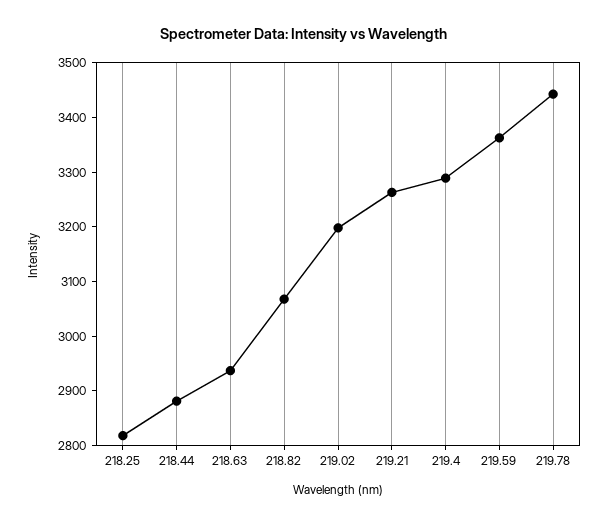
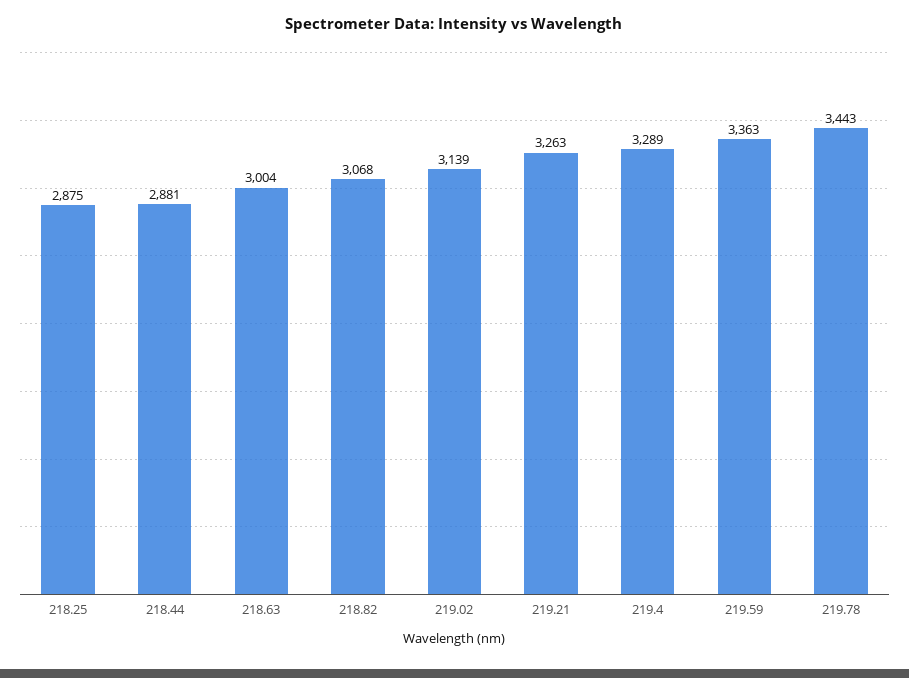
  {
-   "218.25": 2820,
+   "218.25": 2875,
    "218.44": 2881,
-   "218.63": 2940,
+   "218.63": 3004,
    "218.82": 3068,
-   "219.02": 3200,
+   "219.02": 3139,
    "219.21": 3263,
    "219.4": 3289,
    "219.59": 3363,
    "219.78": 3443
  }

